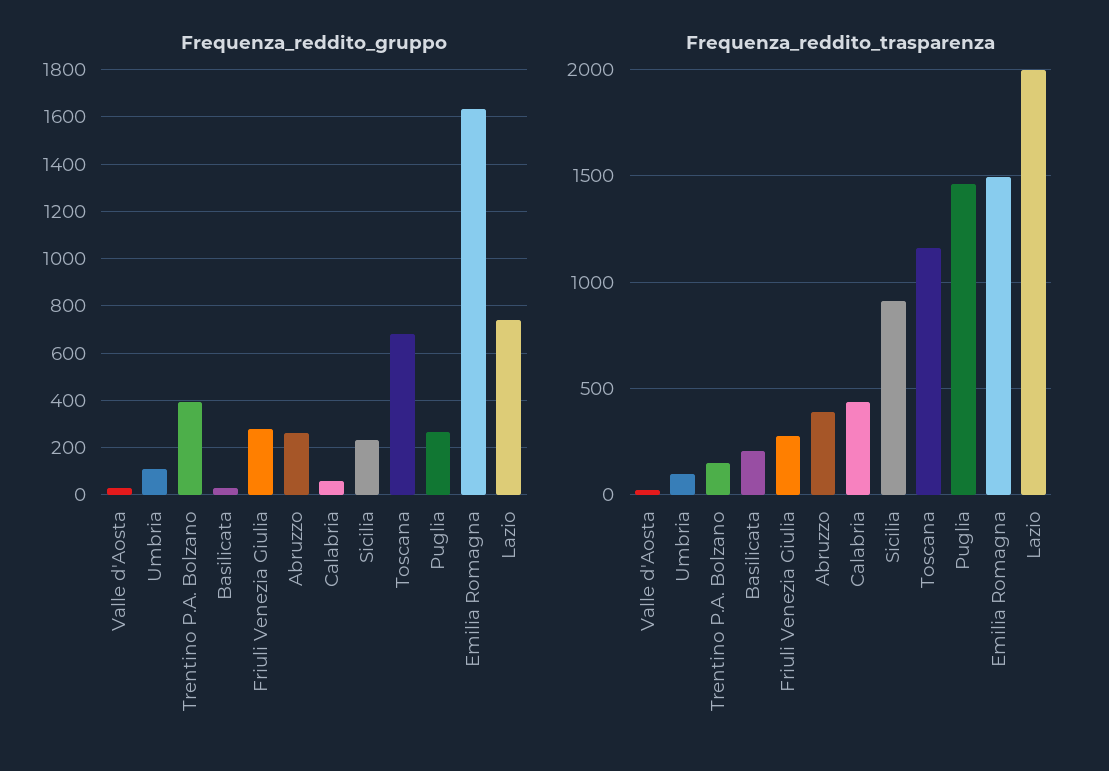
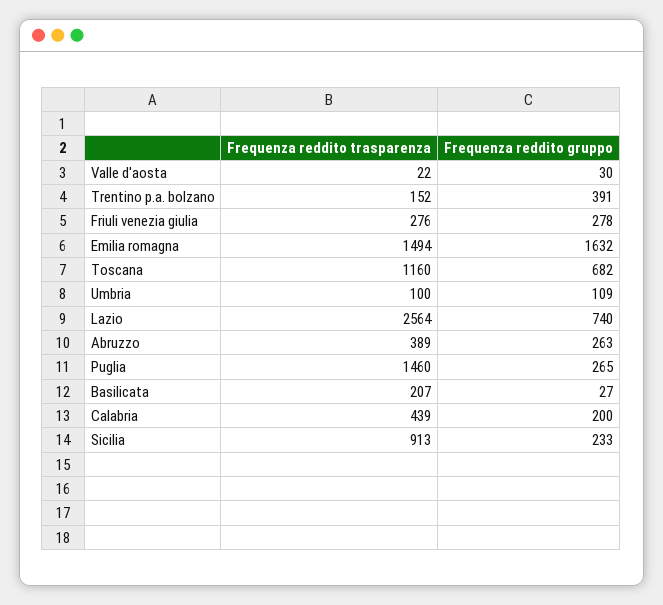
  {
    "Frequenza_reddito_gruppo": {
      "Valle d'Aosta": 30,
      "Umbria": 109,
      "Trentino P.A. Bolzano": 391,
      "Basilicata": 27,
      "Friuli Venezia Giulia": 278,
      "Abruzzo": 263,
-     "Calabria": 50,
+     "Calabria": 200,
      "Sicilia": 233,
      "Toscana": 682,
      "Puglia": 265,
      "Emilia Romagna": 1632,
      "Lazio": 740
    },
    "Frequenza_reddito_trasparenza": {
      "Valle d'Aosta": 22,
      "Umbria": 100,
      "Trentino P.A. Bolzano": 152,
      "Basilicata": 207,
      "Friuli Venezia Giulia": 276,
      "Abruzzo": 389,
      "Calabria": 439,
      "Sicilia": 913,
      "Toscana": 1160,
      "Puglia": 1460,
      "Emilia Romagna": 1494,
-     "Lazio": 2000
+     "Lazio": 2564
    }
  }

